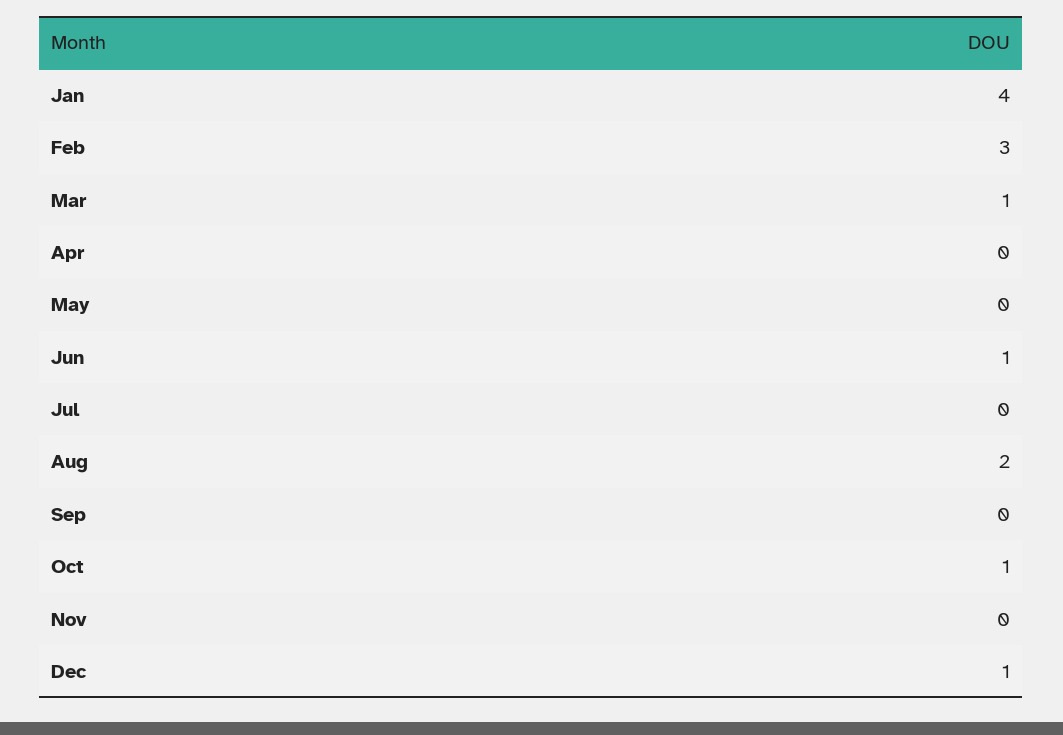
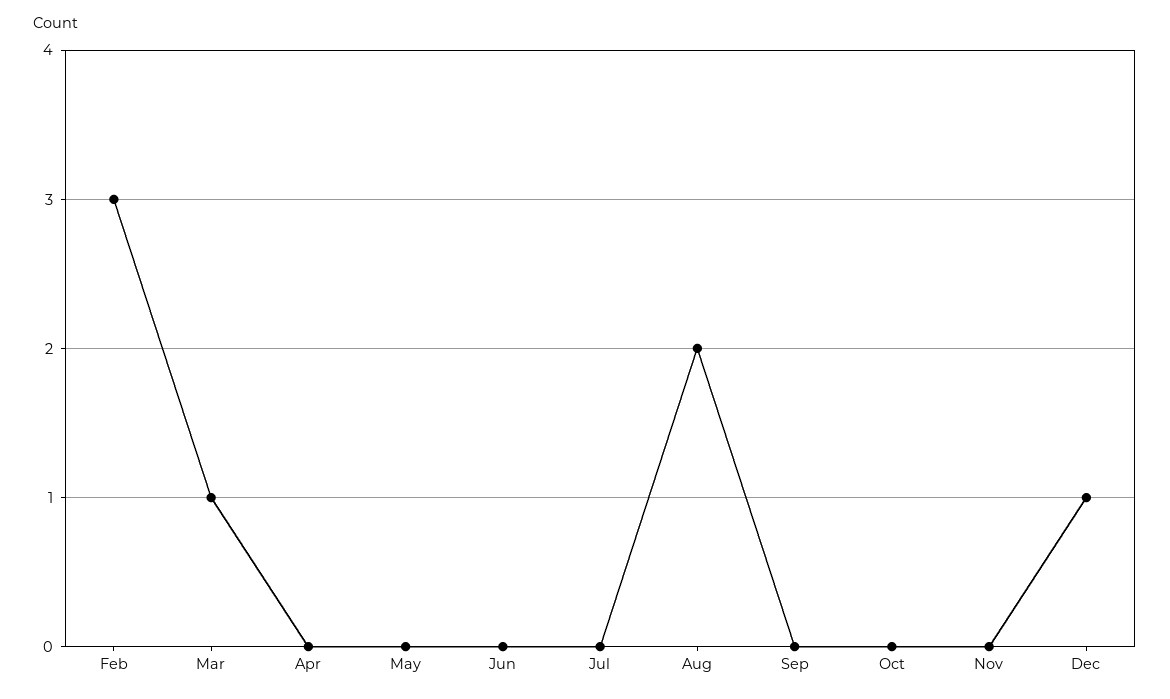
  {
-   "Jan": 4,
    "Feb": 3,
    "Mar": 1,
    "Apr": 0,
    "May": 0,
-   "Jun": 1,
+   "Jun": 0,
    "Jul": 0,
    "Aug": 2,
    "Sep": 0,
-   "Oct": 1,
+   "Oct": 0,
    "Nov": 0,
    "Dec": 1
  }

